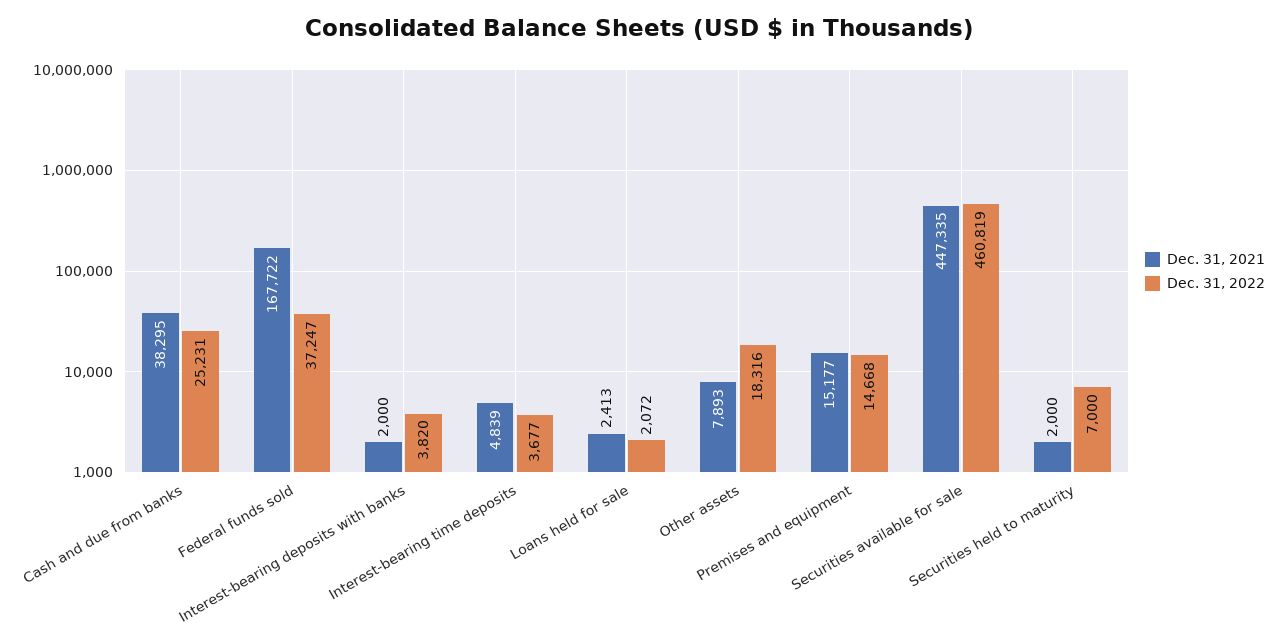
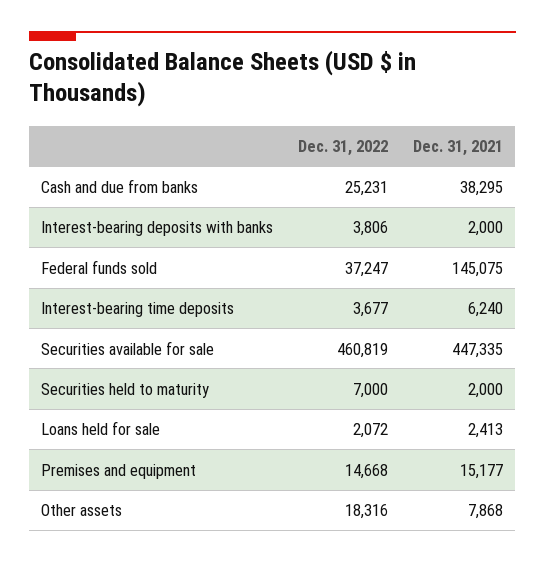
  {
    "Dec. 31, 2021": {
      "Cash and due from banks": 38295,
-     "Federal funds sold": 167722,
+     "Federal funds sold": 145075,
      "Interest-bearing deposits with banks": 2000,
-     "Interest-bearing time deposits": 4839,
+     "Interest-bearing time deposits": 6240,
      "Loans held for sale": 2413,
-     "Other assets": 7893,
+     "Other assets": 7868,
      "Premises and equipment": 15177,
      "Securities available for sale": 447335,
      "Securities held to maturity": 2000
    },
    "Dec. 31, 2022": {
      "Cash and due from banks": 25231,
      "Federal funds sold": 37247,
-     "Interest-bearing deposits with banks": 3820,
+     "Interest-bearing deposits with banks": 3806,
      "Interest-bearing time deposits": 3677,
      "Loans held for sale": 2072,
      "Other assets": 18316,
      "Premises and equipment": 14668,
      "Securities available for sale": 460819,
      "Securities held to maturity": 7000
    }
  }

